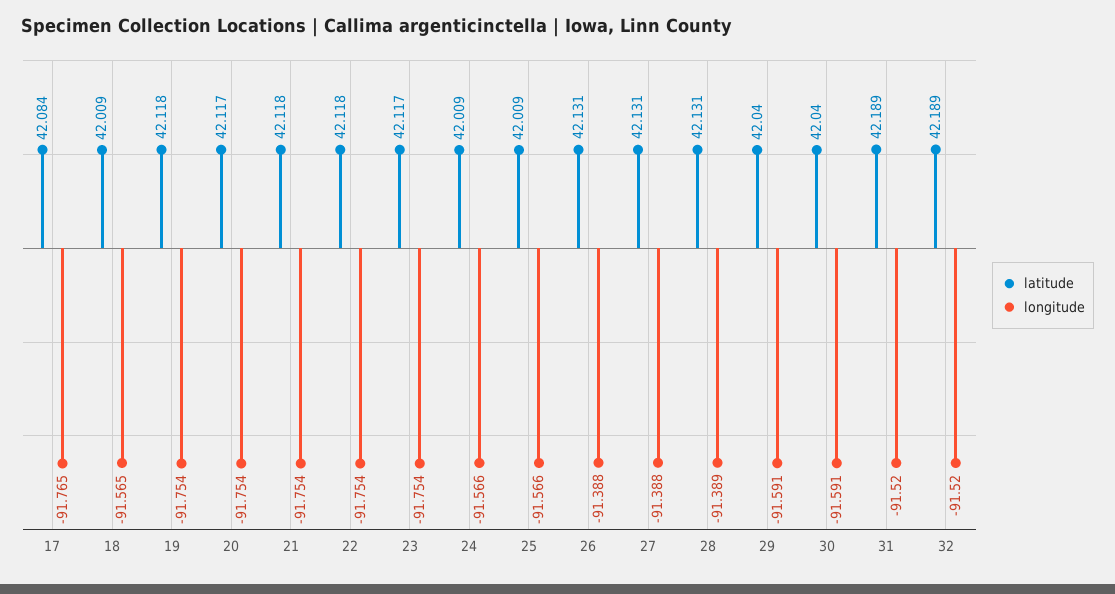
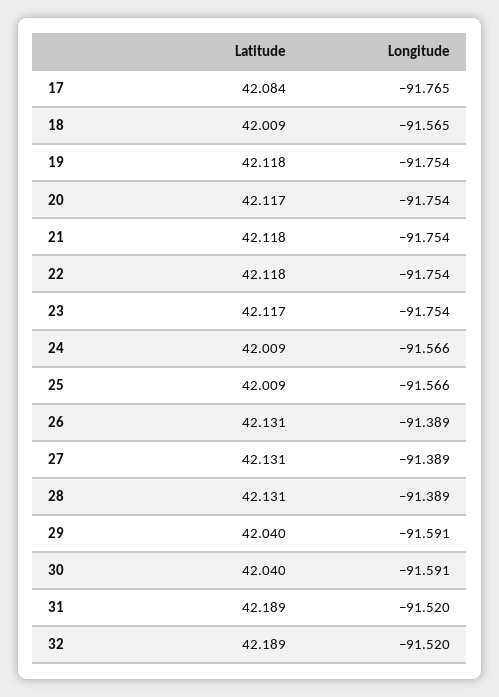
  {
    "latitude": {
      "17": 42.084,
      "18": 42.009,
      "19": 42.118,
      "20": 42.117,
      "21": 42.118,
      "22": 42.118,
      "23": 42.117,
      "24": 42.009,
      "25": 42.009,
      "26": 42.131,
      "27": 42.131,
      "28": 42.131,
      "29": 42.04,
      "30": 42.04,
      "31": 42.189,
      "32": 42.189
    },
    "longitude": {
      "17": -91.765,
      "18": -91.565,
      "19": -91.754,
      "20": -91.754,
      "21": -91.754,
      "22": -91.754,
      "23": -91.754,
      "24": -91.566,
      "25": -91.566,
-     "26": -91.388,
+     "26": -91.389,
-     "27": -91.388,
+     "27": -91.389,
      "28": -91.389,
      "29": -91.591,
      "30": -91.591,
      "31": -91.52,
      "32": -91.52
    }
  }

